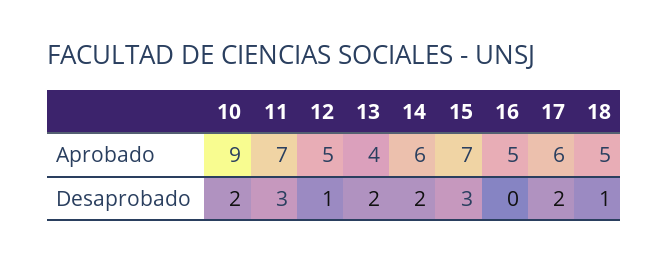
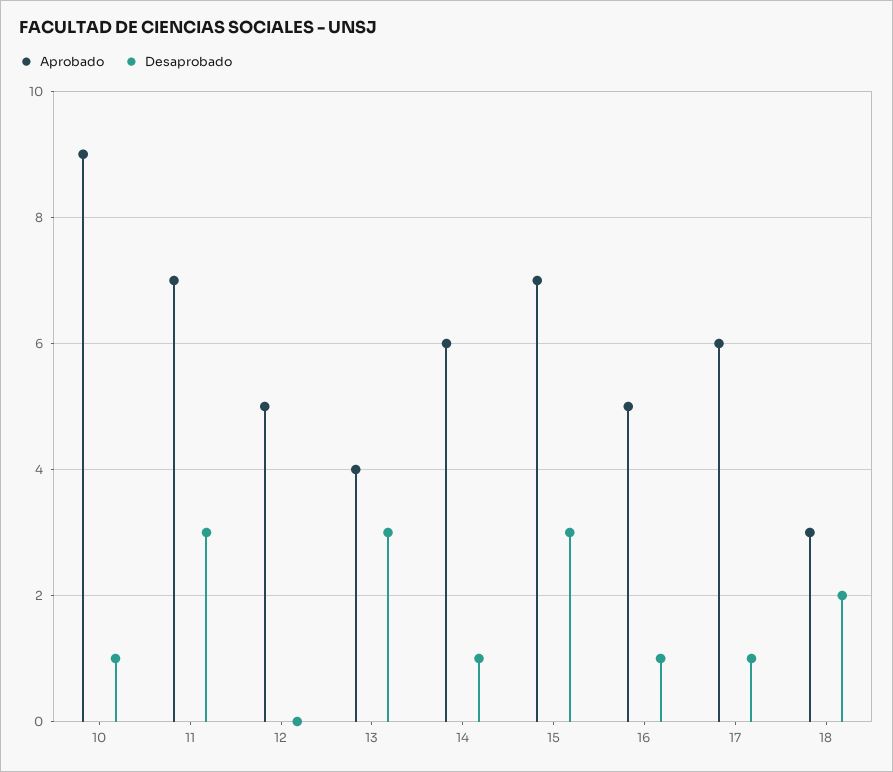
  {
    "Aprobado": {
      "10": 9,
      "11": 7,
      "12": 5,
      "13": 4,
      "14": 6,
      "15": 7,
      "16": 5,
      "17": 6,
-     "18": 5
+     "18": 3
    },
    "Desaprobado": {
-     "10": 2,
+     "10": 1,
      "11": 3,
-     "12": 1,
+     "12": 0,
-     "13": 2,
+     "13": 3,
-     "14": 2,
+     "14": 1,
      "15": 3,
-     "16": 0,
+     "16": 1,
-     "17": 2,
+     "17": 1,
-     "18": 1
+     "18": 2
    }
  }

